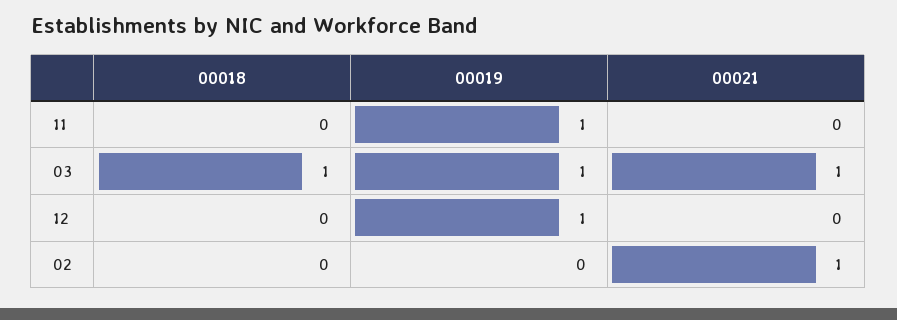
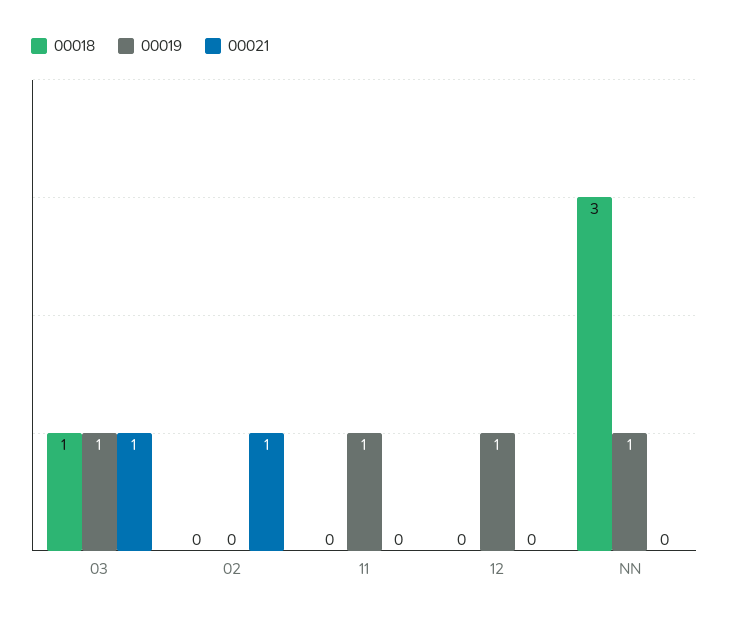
  {
    "00018": {
      "11": 0,
      "03": 1,
      "12": 0,
-     "02": 0
+     "02": 0,
+     "NN": 3
    },
    "00019": {
      "11": 1,
      "03": 1,
      "12": 1,
-     "02": 0
+     "02": 0,
+     "NN": 1
    },
    "00021": {
      "11": 0,
      "03": 1,
      "12": 0,
-     "02": 1
+     "02": 1,
+     "NN": 0
    }
  }

